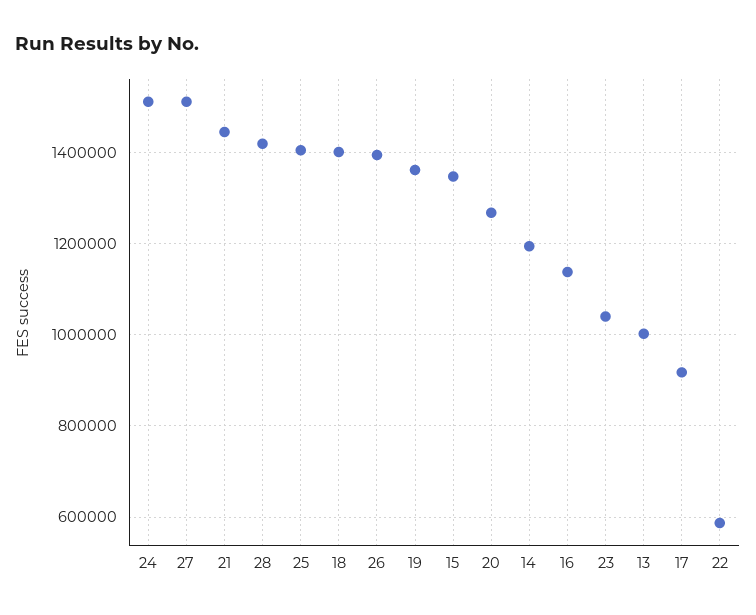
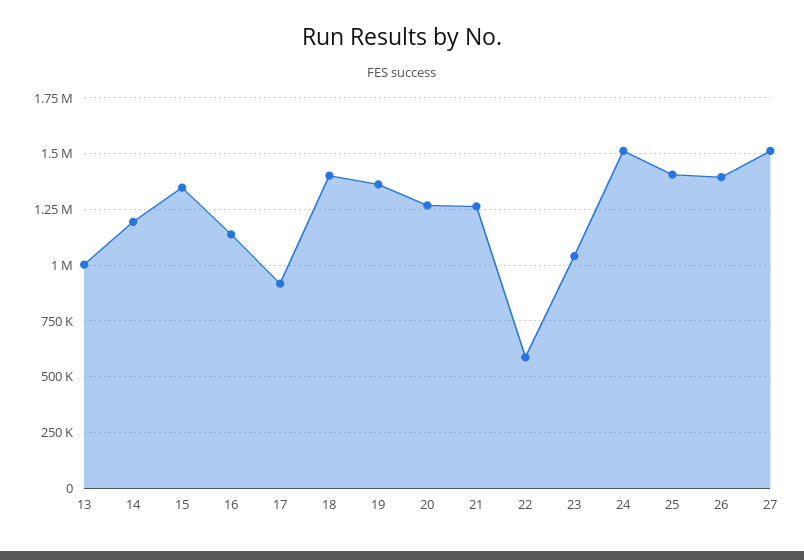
  {
    "24": 1520000,
    "27": 1520000,
-   "21": 1440000,
+   "21": 1250000,
-   "28": 1420000,
    "25": 1400000,
    "18": 1400000,
    "26": 1400000,
    "19": 1360000,
    "15": 1340000,
    "20": 1260000,
    "14": 1200000,
    "16": 1140000,
    "23": 1040000,
    "13": 1000000,
    "17": 920000,
    "22": 580000
  }

